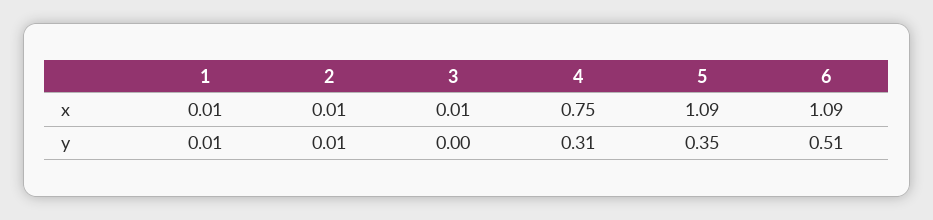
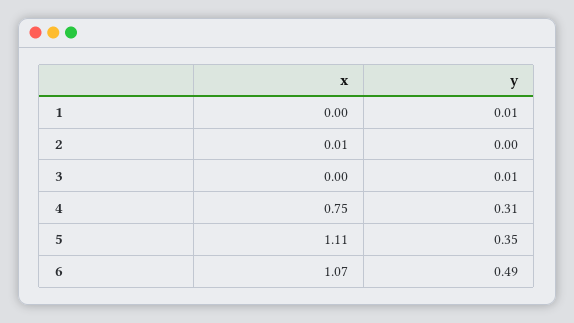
  {
    "1": {
-     "x": 0.01,
+     "x": 0,
      "y": 0.01
    },
    "2": {
      "x": 0.01,
-     "y": 0.01
+     "y": 0
    },
    "3": {
-     "x": 0.01,
+     "x": 0,
-     "y": 0
+     "y": 0.01
    },
    "4": {
      "x": 0.75,
      "y": 0.31
    },
    "5": {
-     "x": 1.09,
+     "x": 1.11,
      "y": 0.35
    },
    "6": {
-     "x": 1.09,
+     "x": 1.07,
-     "y": 0.51
+     "y": 0.49
    }
  }

